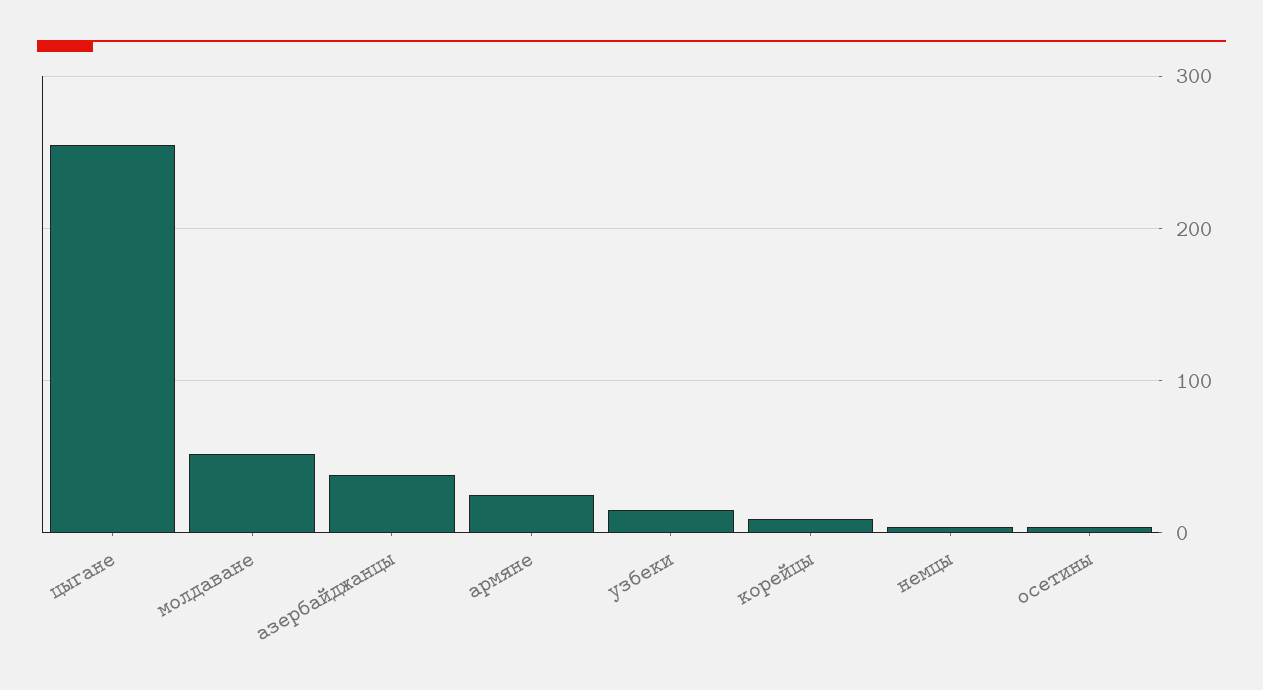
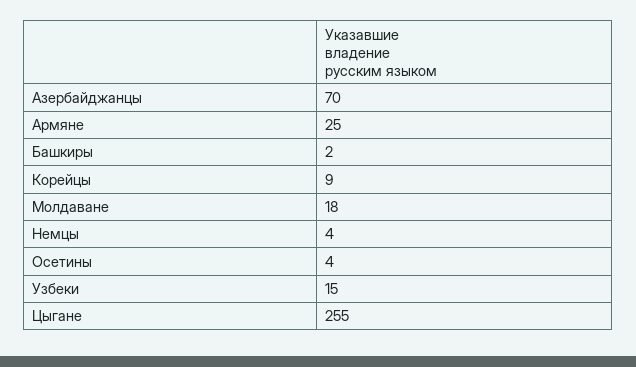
  {
    "цыгане": 255,
-   "молдаване": 50,
+   "молдаване": 18,
-   "азербайджанцы": 40,
+   "азербайджанцы": 70,
    "армяне": 25,
    "узбеки": 15,
    "корейцы": 9,
    "немцы": 4,
-   "осетины": 4
+   "осетины": 4,
+   "Башкиры": 2
  }

